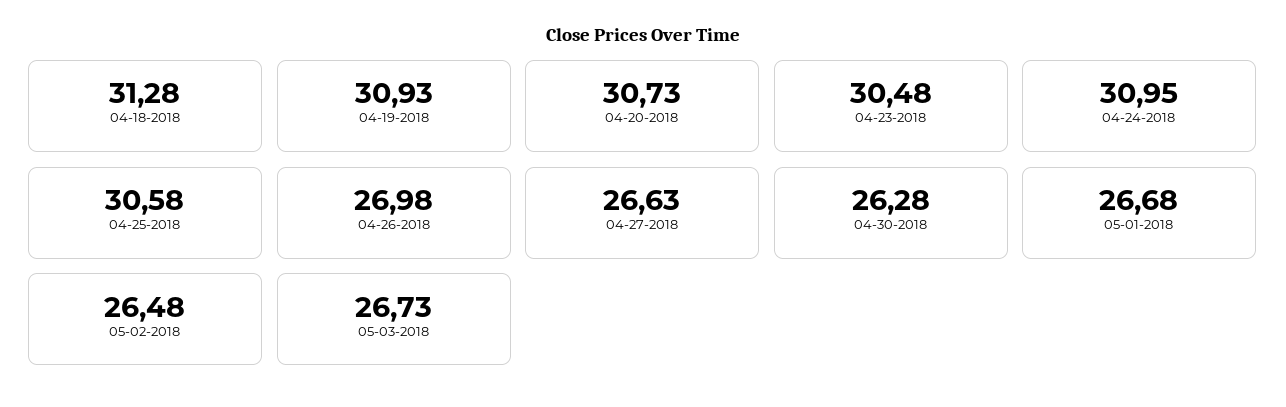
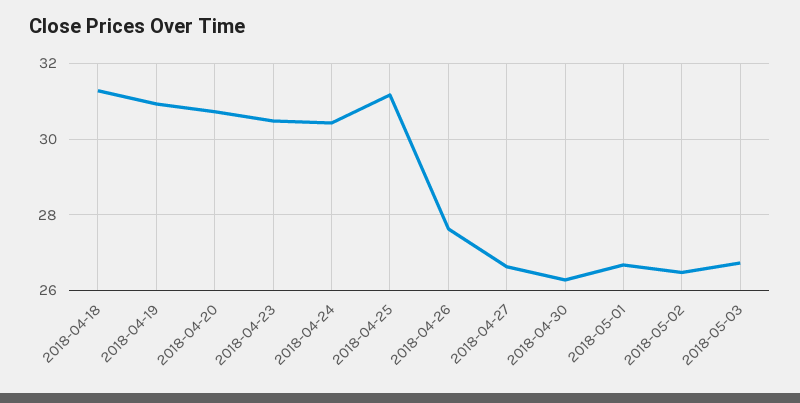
  {
    "04-18-2018": 31.28,
    "04-19-2018": 30.93,
    "04-20-2018": 30.73,
    "04-23-2018": 30.48,
-   "04-24-2018": 30.95,
+   "04-24-2018": 30.4,
-   "04-25-2018": 30.58,
+   "04-25-2018": 31.2,
-   "04-26-2018": 26.98,
+   "04-26-2018": 27.6,
    "04-27-2018": 26.63,
    "04-30-2018": 26.28,
    "05-01-2018": 26.68,
    "05-02-2018": 26.48,
    "05-03-2018": 26.73
  }

